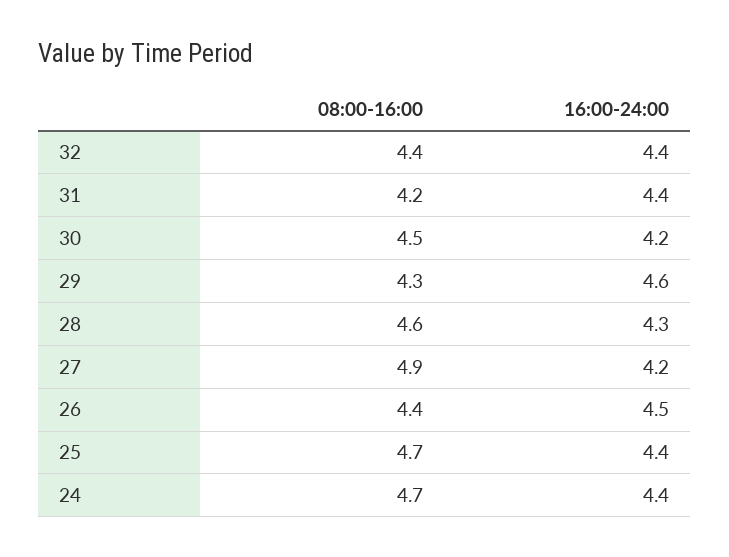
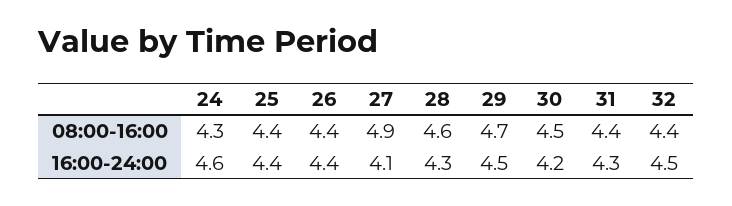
  {
    "08:00-16:00": {
      "32": 4.4,
-     "31": 4.2,
+     "31": 4.4,
      "30": 4.5,
-     "29": 4.3,
+     "29": 4.7,
      "28": 4.6,
      "27": 4.9,
      "26": 4.4,
-     "25": 4.7,
+     "25": 4.4,
-     "24": 4.7
+     "24": 4.3
    },
    "16:00-24:00": {
-     "32": 4.4,
+     "32": 4.5,
-     "31": 4.4,
+     "31": 4.3,
      "30": 4.2,
-     "29": 4.6,
+     "29": 4.5,
      "28": 4.3,
-     "27": 4.2,
+     "27": 4.1,
-     "26": 4.5,
+     "26": 4.4,
      "25": 4.4,
-     "24": 4.4
+     "24": 4.6
    }
  }

